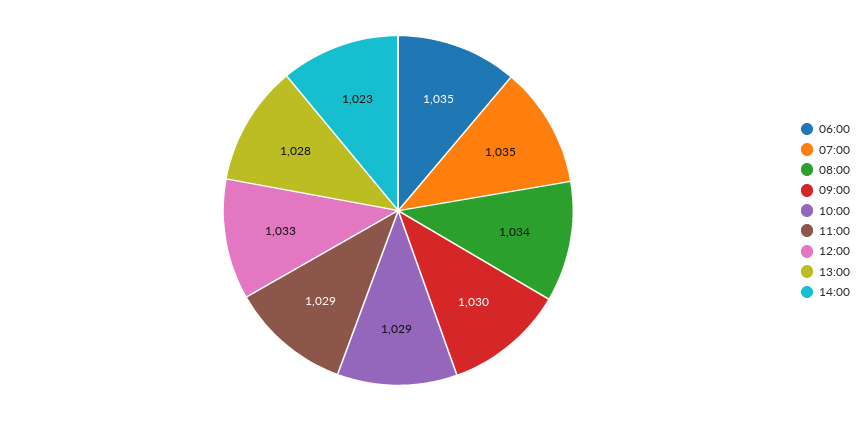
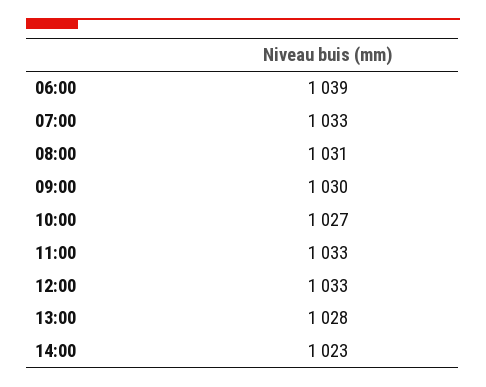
  {
-   "06:00": 1035,
+   "06:00": 1039,
-   "07:00": 1035,
+   "07:00": 1033,
-   "08:00": 1034,
+   "08:00": 1031,
    "09:00": 1030,
-   "10:00": 1029,
+   "10:00": 1027,
-   "11:00": 1029,
+   "11:00": 1033,
    "12:00": 1033,
    "13:00": 1028,
    "14:00": 1023
  }

